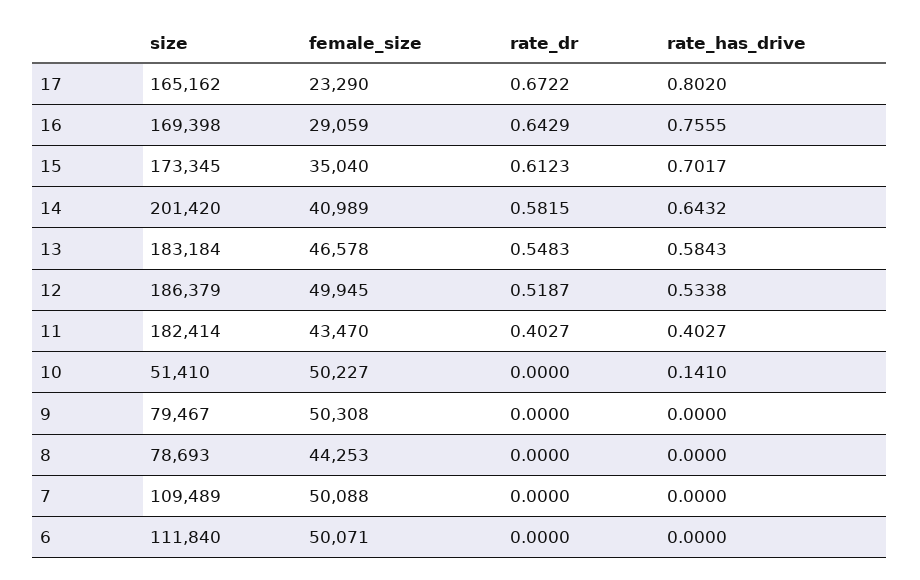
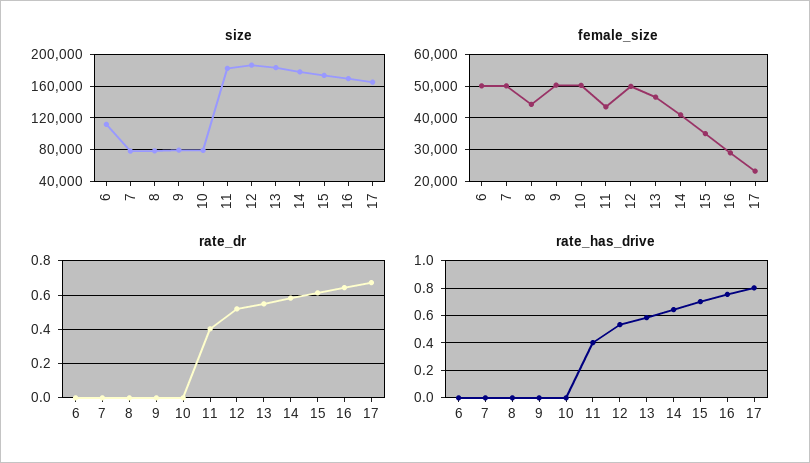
  {
    "size": {
      "17": 165162,
      "16": 169398,
      "15": 173345,
-     "14": 201420,
+     "14": 180000,
      "13": 183184,
      "12": 186379,
      "11": 182414,
-     "10": 51410,
+     "10": 80000,
      "9": 79467,
      "8": 78693,
-     "7": 109489,
+     "7": 80000,
      "6": 111840
    },
    "female_size": {
      "17": 23290,
      "16": 29059,
      "15": 35040,
      "14": 40989,
      "13": 46578,
      "12": 49945,
      "11": 43470,
      "10": 50227,
      "9": 50308,
      "8": 44253,
      "7": 50088,
      "6": 50071
    },
    "rate_dr": {
      "17": 0.6722,
      "16": 0.6429,
      "15": 0.6123,
      "14": 0.5815,
      "13": 0.5483,
      "12": 0.5187,
      "11": 0.4027,
      "10": 0,
      "9": 0,
      "8": 0,
      "7": 0,
      "6": 0
    },
    "rate_has_drive": {
      "17": 0.802,
      "16": 0.7555,
      "15": 0.7017,
      "14": 0.6432,
      "13": 0.5843,
      "12": 0.5338,
      "11": 0.4027,
-     "10": 0.141,
+     "10": 0,
      "9": 0,
      "8": 0,
      "7": 0,
      "6": 0
    }
  }

